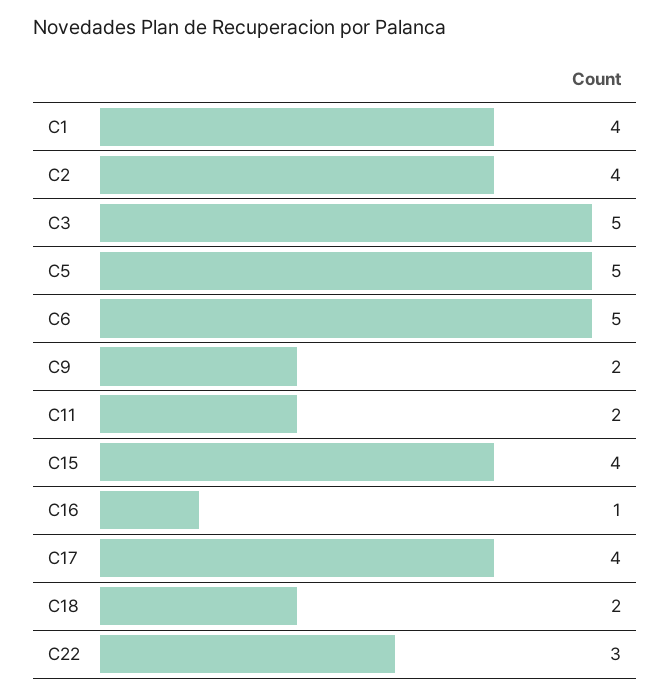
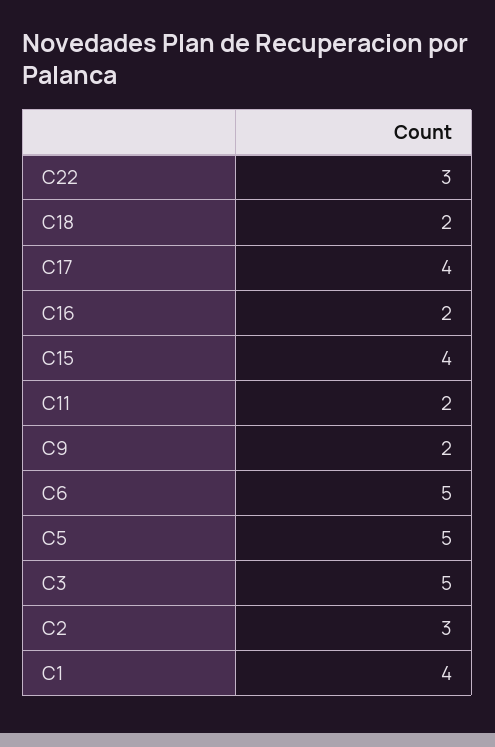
  {
    "C1": 4,
-   "C2": 4,
+   "C2": 3,
    "C3": 5,
    "C5": 5,
    "C6": 5,
    "C9": 2,
    "C11": 2,
    "C15": 4,
-   "C16": 1,
+   "C16": 2,
    "C17": 4,
    "C18": 2,
    "C22": 3
  }

